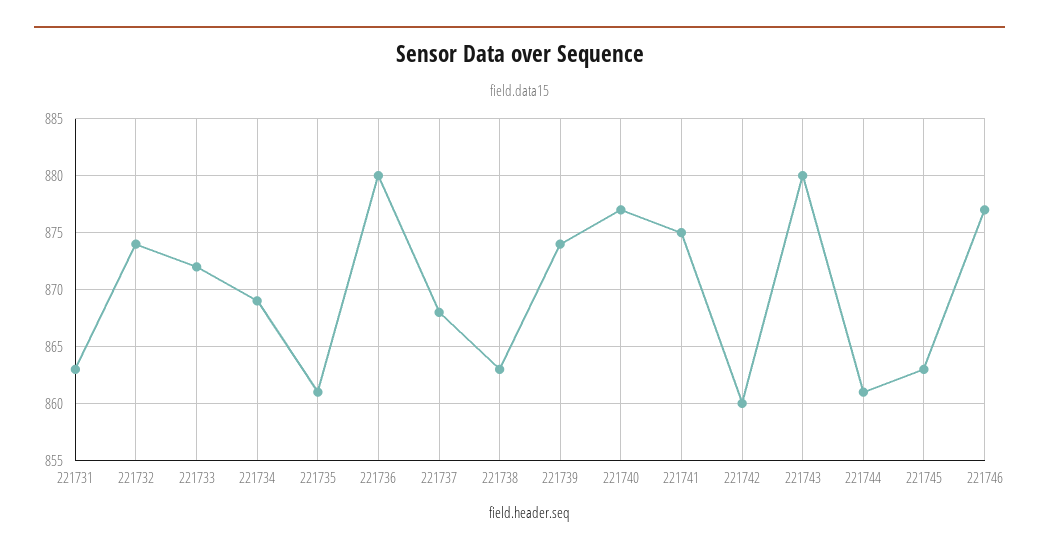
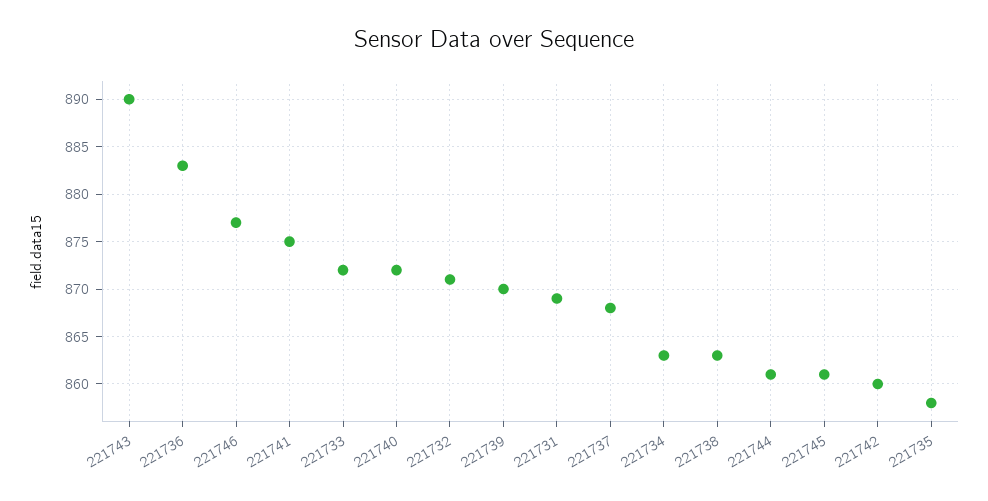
  {
-   "221731": 863,
+   "221731": 869,
-   "221732": 874,
+   "221732": 871,
    "221733": 872,
-   "221734": 869,
+   "221734": 863,
-   "221735": 861,
+   "221735": 858,
-   "221736": 880,
+   "221736": 883,
    "221737": 868,
    "221738": 863,
-   "221739": 874,
+   "221739": 870,
-   "221740": 877,
+   "221740": 872,
    "221741": 875,
    "221742": 860,
-   "221743": 880,
+   "221743": 890,
    "221744": 861,
-   "221745": 863,
+   "221745": 861,
    "221746": 877
  }

